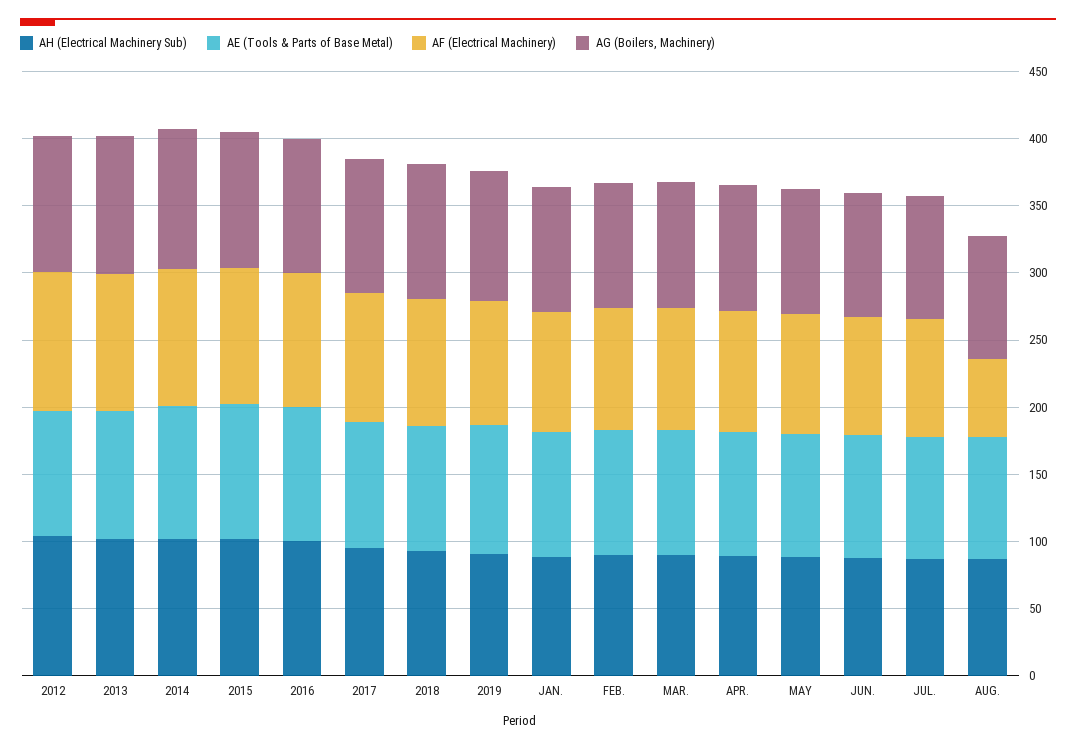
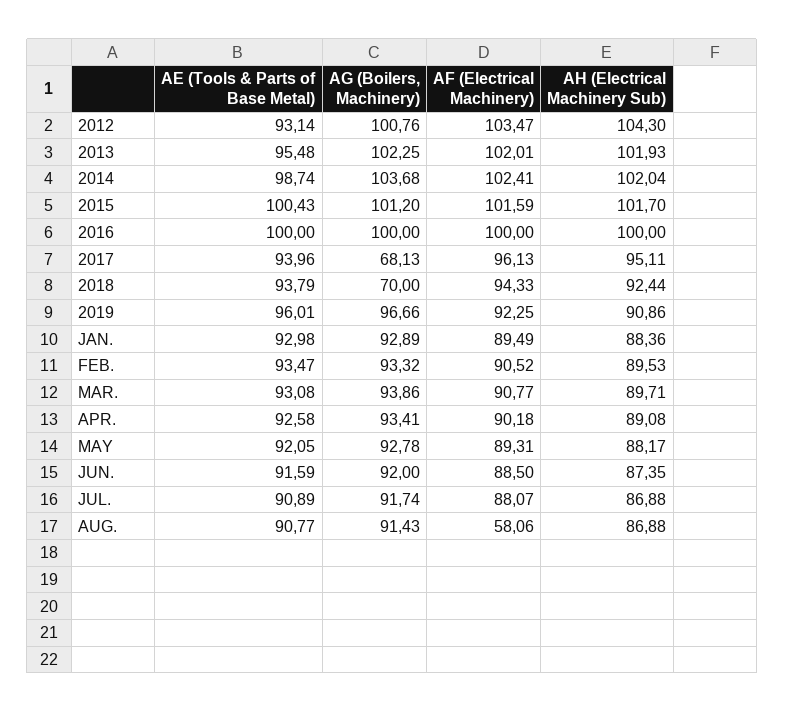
  {
    "AH (Electrical Machinery Sub)": {
      "2012": 104.3,
      "2013": 101.93,
      "2014": 102.04,
      "2015": 101.7,
      "2016": 100,
      "2017": 95.11,
      "2018": 92.44,
      "2019": 90.86,
      "JAN.": 88.36,
      "FEB.": 89.53,
      "MAR.": 89.71,
      "APR.": 89.08,
      "MAY": 88.17,
      "JUN.": 87.35,
      "JUL.": 86.88,
      "AUG.": 86.88
    },
    "AE (Tools & Parts of Base Metal)": {
      "2012": 93.14,
      "2013": 95.48,
      "2014": 98.74,
      "2015": 100.43,
      "2016": 100,
      "2017": 93.96,
      "2018": 93.79,
      "2019": 96.01,
      "JAN.": 92.98,
      "FEB.": 93.47,
      "MAR.": 93.08,
      "APR.": 92.58,
      "MAY": 92.05,
      "JUN.": 91.59,
      "JUL.": 90.89,
      "AUG.": 90.77
    },
    "AF (Electrical Machinery)": {
      "2012": 103.47,
      "2013": 102.01,
      "2014": 102.41,
      "2015": 101.59,
      "2016": 100,
      "2017": 96.13,
      "2018": 94.33,
      "2019": 92.25,
      "JAN.": 89.49,
      "FEB.": 90.52,
      "MAR.": 90.77,
      "APR.": 90.18,
      "MAY": 89.31,
      "JUN.": 88.5,
      "JUL.": 88.07,
      "AUG.": 58.06
    },
    "AG (Boilers, Machinery)": {
      "2012": 100.76,
      "2013": 102.25,
      "2014": 103.68,
      "2015": 101.2,
      "2016": 100,
-     "2017": 100,
+     "2017": 68.13,
-     "2018": 100,
+     "2018": 70,
      "2019": 96.66,
      "JAN.": 92.89,
      "FEB.": 93.32,
      "MAR.": 93.86,
      "APR.": 93.41,
      "MAY": 92.78,
      "JUN.": 92,
      "JUL.": 91.74,
      "AUG.": 91.43
    }
  }

